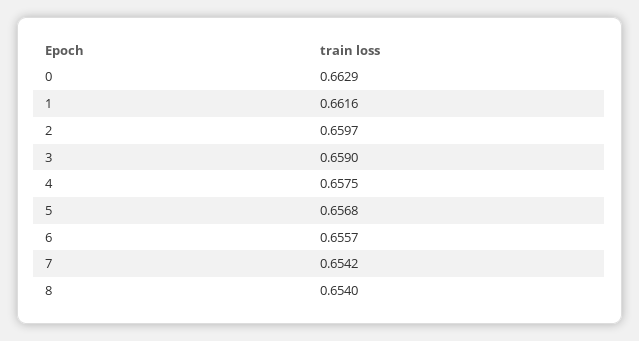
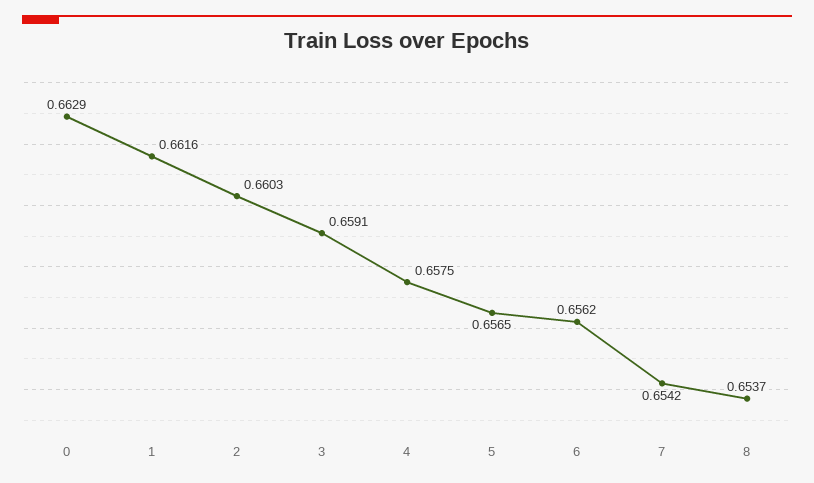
  {
    "0": 0.6629,
    "1": 0.6616,
-   "2": 0.6597,
+   "2": 0.6603,
-   "3": 0.659,
+   "3": 0.6591,
    "4": 0.6575,
-   "5": 0.6568,
+   "5": 0.6565,
-   "6": 0.6557,
+   "6": 0.6562,
    "7": 0.6542,
-   "8": 0.654
+   "8": 0.6537
  }

